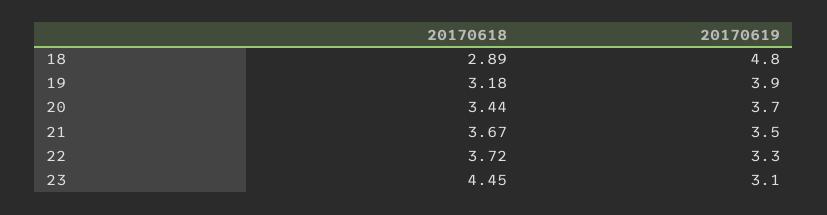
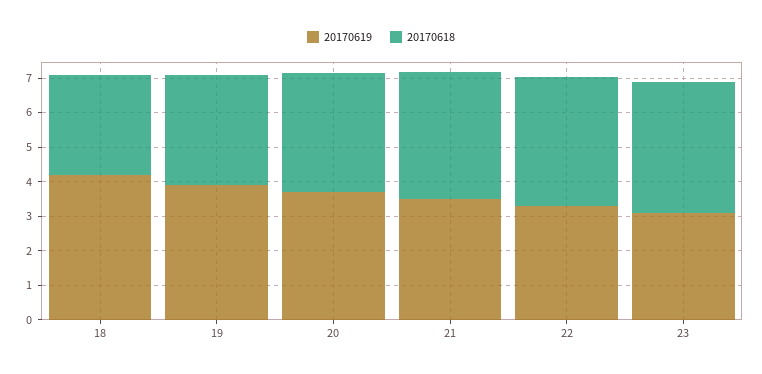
  {
    "20170618": {
      "18": 2.89,
      "19": 3.18,
      "20": 3.44,
      "21": 3.67,
      "22": 3.72,
-     "23": 4.45
+     "23": 3.75
    },
    "20170619": {
-     "18": 4.8,
+     "18": 4.25,
      "19": 3.9,
      "20": 3.7,
      "21": 3.5,
      "22": 3.3,
      "23": 3.1
    }
  }

